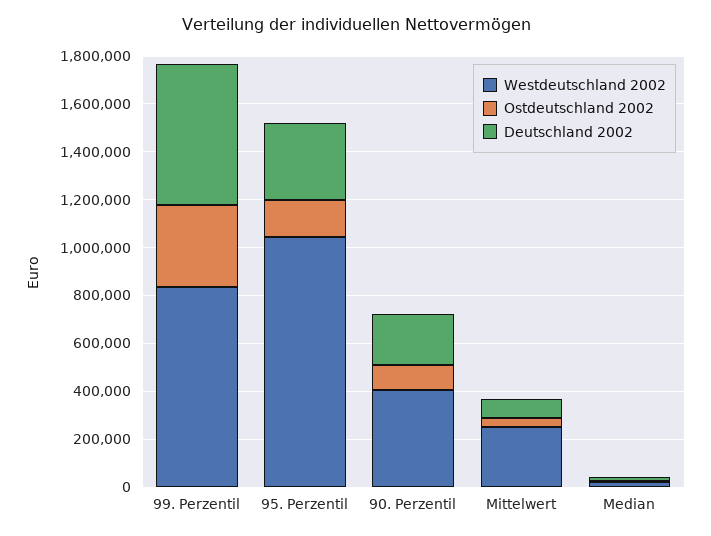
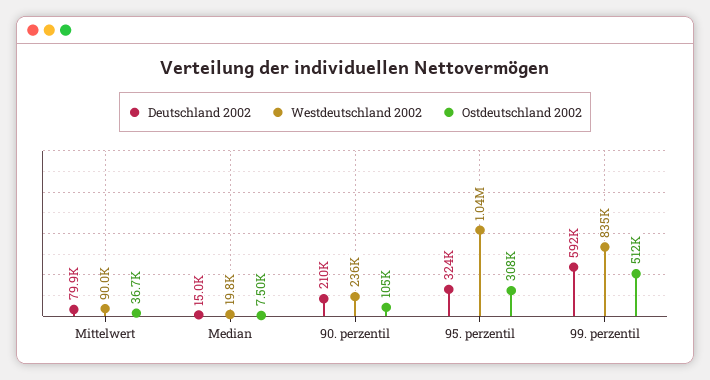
  {
    "Westdeutschland 2002": {
      "99. Perzentil": 835000,
      "95. Perzentil": 1040000,
-     "90. Perzentil": 400000,
+     "90. Perzentil": 236000,
-     "Mittelwert": 250000,
+     "Mittelwert": 90000,
      "Median": 19800
    },
    "Ostdeutschland 2002": {
-     "99. Perzentil": 350000,
+     "99. Perzentil": 512000,
-     "95. Perzentil": 150000,
+     "95. Perzentil": 308000,
      "90. Perzentil": 105000,
      "Mittelwert": 36700,
      "Median": 7500
    },
    "Deutschland 2002": {
      "99. Perzentil": 592000,
      "95. Perzentil": 324000,
      "90. Perzentil": 210000,
      "Mittelwert": 79900,
      "Median": 15000
    }
  }

